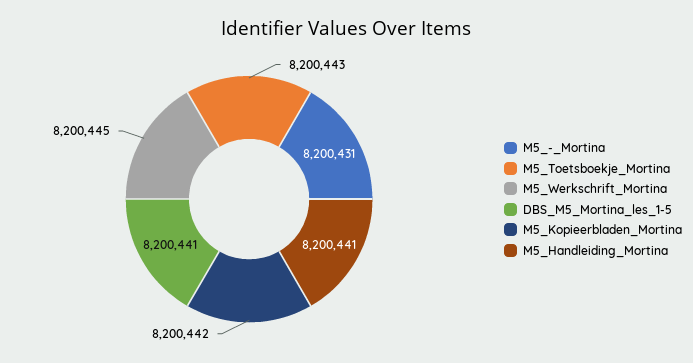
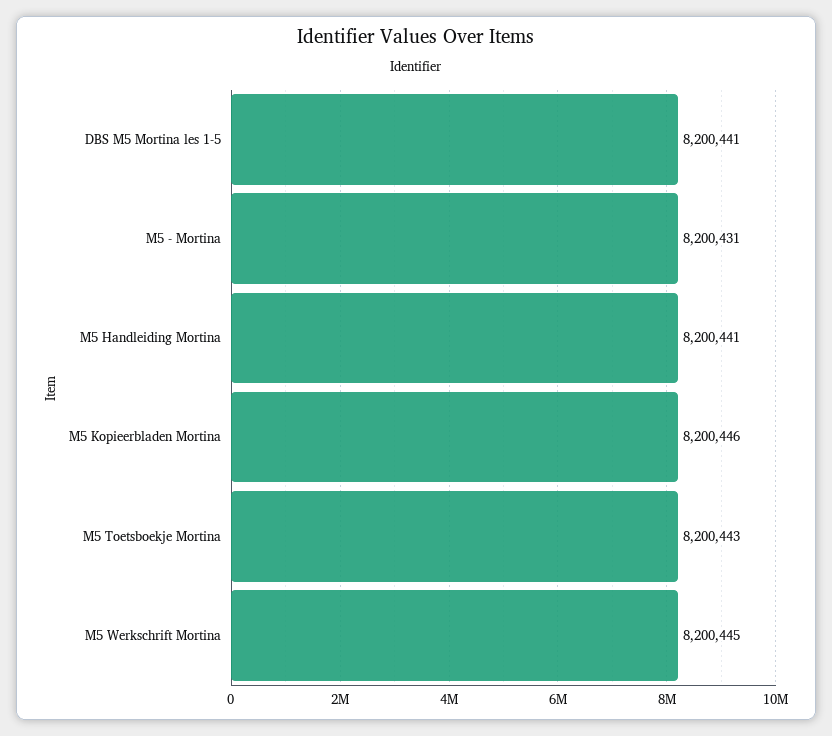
  {
    "M5_-_Mortina": 8200431,
    "M5_Toetsboekje_Mortina": 8200443,
    "M5_Werkschrift_Mortina": 8200445,
    "DBS_M5_Mortina_les_1-5": 8200441,
-   "M5_Kopieerbladen_Mortina": 8200442,
+   "M5_Kopieerbladen_Mortina": 8200446,
    "M5_Handleiding_Mortina": 8200441
  }

